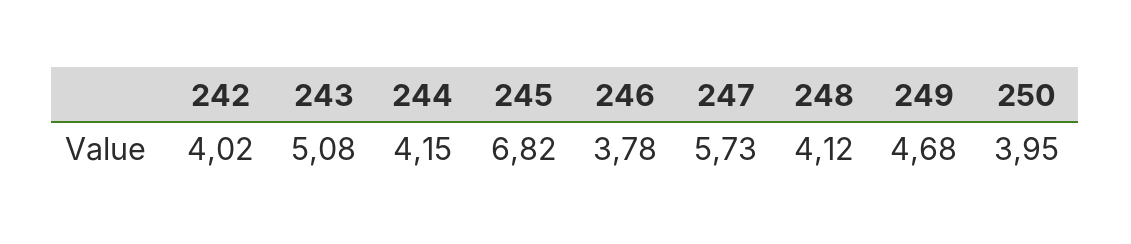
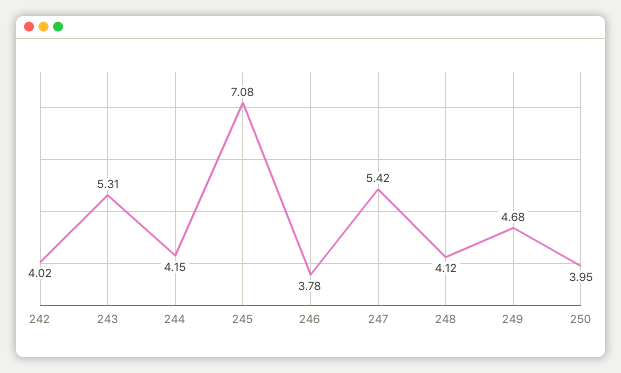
  {
    "242": 4.02,
-   "243": 5.08,
+   "243": 5.31,
    "244": 4.15,
-   "245": 6.82,
+   "245": 7.08,
    "246": 3.78,
-   "247": 5.73,
+   "247": 5.42,
    "248": 4.12,
    "249": 4.68,
    "250": 3.95
  }

